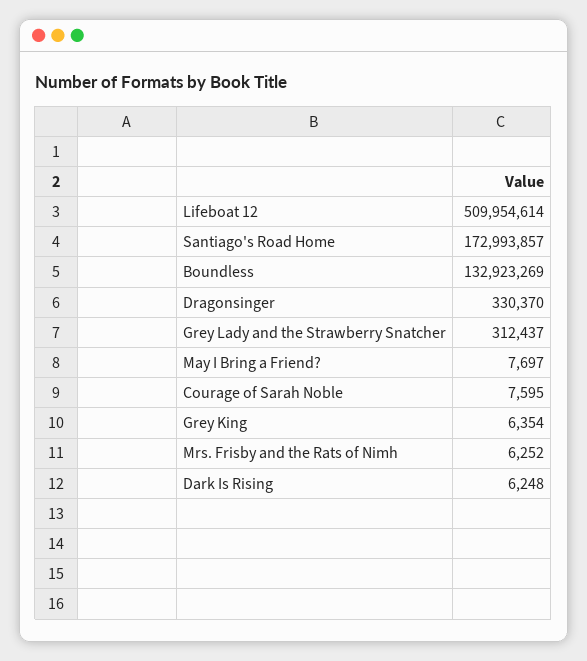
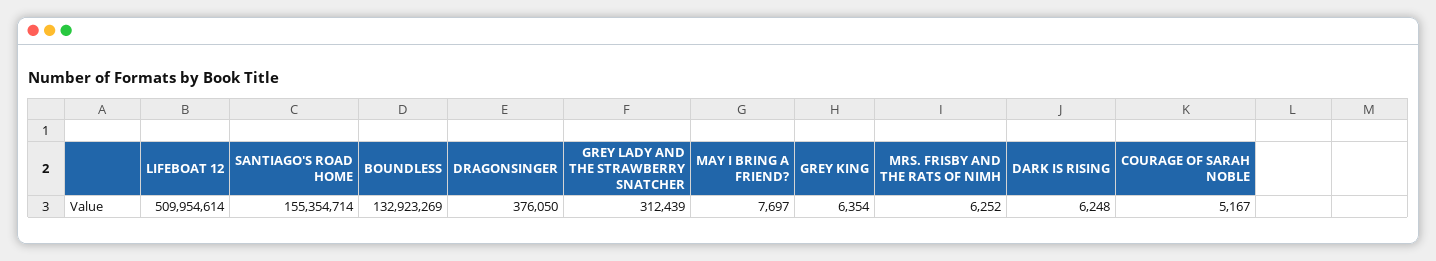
  {
    "Lifeboat 12": 509954614,
-   "Santiago's Road Home": 172993857,
+   "Santiago's Road Home": 155354714,
    "Boundless": 132923269,
-   "Dragonsinger": 330370,
+   "Dragonsinger": 376050,
-   "Grey Lady and the Strawberry Snatcher": 312437,
+   "Grey Lady and the Strawberry Snatcher": 312439,
    "May I Bring a Friend?": 7697,
-   "Courage of Sarah Noble": 7595,
+   "Courage of Sarah Noble": 5167,
    "Grey King": 6354,
    "Mrs. Frisby and the Rats of Nimh": 6252,
    "Dark Is Rising": 6248
  }

